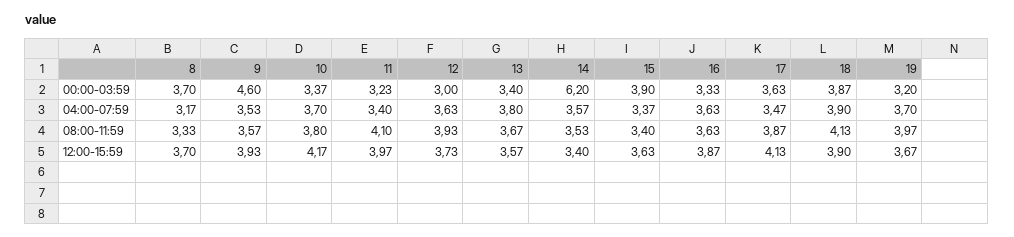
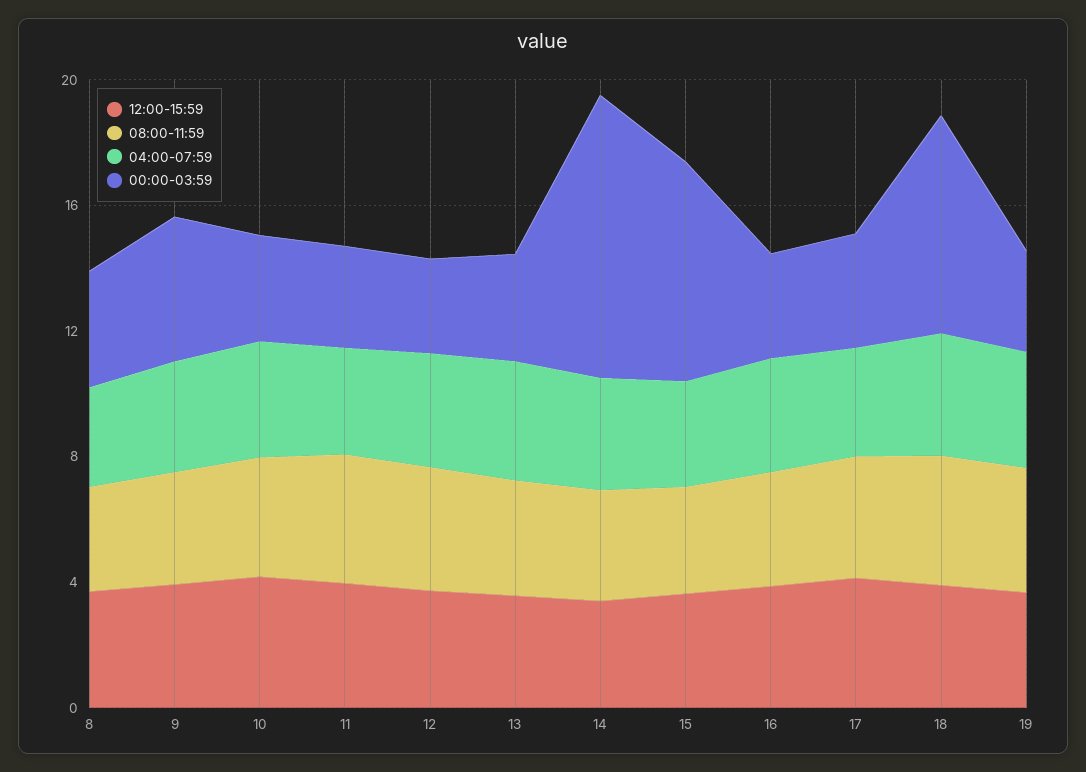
  {
    "00:00-03:59": {
      "8": 3.7,
      "9": 4.6,
      "10": 3.37,
      "11": 3.23,
      "12": 3,
      "13": 3.4,
-     "14": 6.2,
+     "14": 9,
-     "15": 3.9,
+     "15": 7,
      "16": 3.33,
      "17": 3.63,
-     "18": 3.87,
+     "18": 7,
      "19": 3.2
    },
    "04:00-07:59": {
      "8": 3.17,
      "9": 3.53,
      "10": 3.7,
      "11": 3.4,
      "12": 3.63,
      "13": 3.8,
      "14": 3.57,
      "15": 3.37,
      "16": 3.63,
      "17": 3.47,
      "18": 3.9,
      "19": 3.7
    },
    "08:00-11:59": {
      "8": 3.33,
      "9": 3.57,
      "10": 3.8,
      "11": 4.1,
      "12": 3.93,
      "13": 3.67,
      "14": 3.53,
      "15": 3.4,
      "16": 3.63,
      "17": 3.87,
      "18": 4.13,
      "19": 3.97
    },
    "12:00-15:59": {
      "8": 3.7,
      "9": 3.93,
      "10": 4.17,
      "11": 3.97,
      "12": 3.73,
      "13": 3.57,
      "14": 3.4,
      "15": 3.63,
      "16": 3.87,
      "17": 4.13,
      "18": 3.9,
      "19": 3.67
    }
  }

